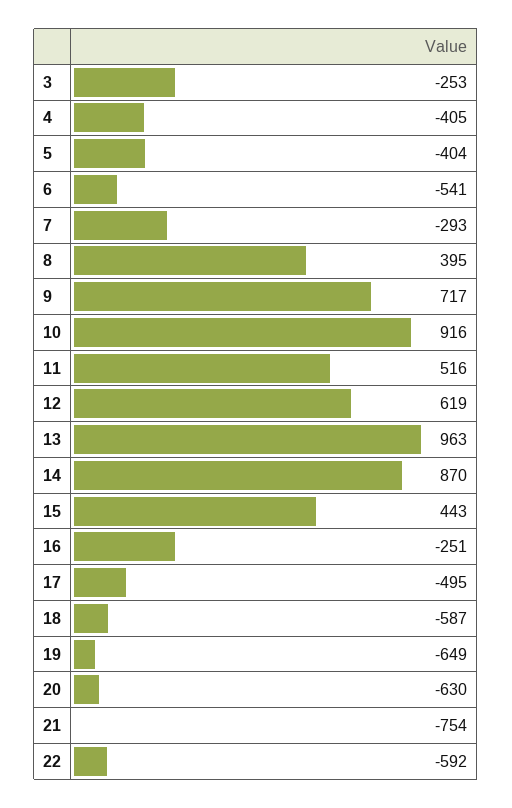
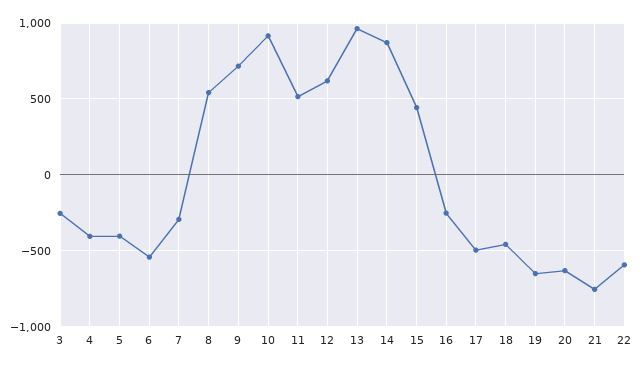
  {
    "3": -253,
    "4": -405,
    "5": -404,
    "6": -541,
    "7": -293,
-   "8": 395,
+   "8": 550,
    "9": 717,
    "10": 916,
    "11": 516,
    "12": 619,
    "13": 963,
    "14": 870,
    "15": 443,
    "16": -251,
    "17": -495,
-   "18": -587,
+   "18": -450,
    "19": -649,
    "20": -630,
    "21": -754,
    "22": -592
  }

